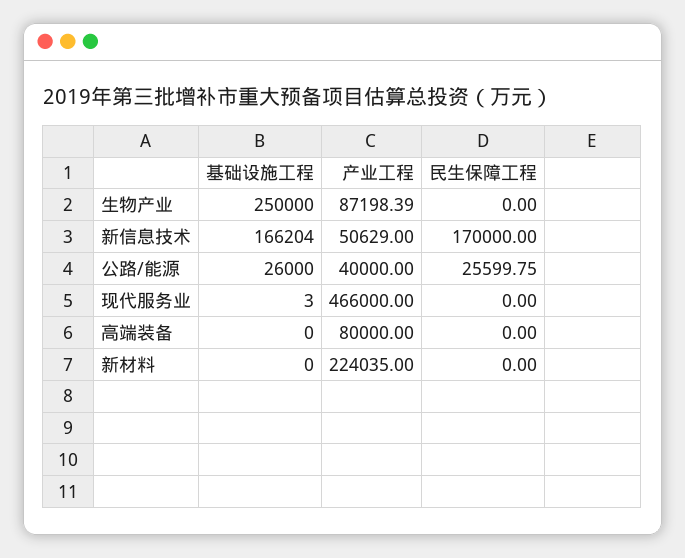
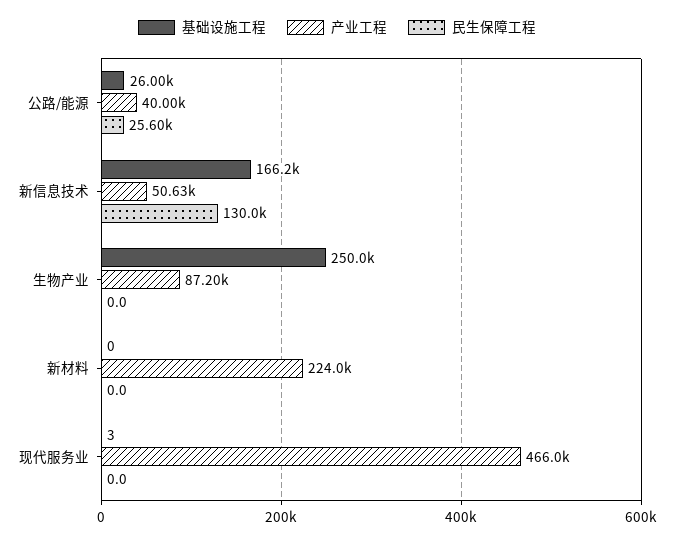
  {
    "基础设施工程": {
      "生物产业": 250000,
      "新信息技术": 166204,
      "公路/能源": 26000,
      "现代服务业": 3,
-     "高端装备": 0,
      "新材料": 0
    },
    "产业工程": {
      "生物产业": 87198.39,
      "新信息技术": 50629,
      "公路/能源": 40000,
      "现代服务业": 466000,
-     "高端装备": 80000,
      "新材料": 224035
    },
    "民生保障工程": {
      "生物产业": 0,
-     "新信息技术": 170000,
+     "新信息技术": 130000,
      "公路/能源": 25599.75,
      "现代服务业": 0,
-     "高端装备": 0,
      "新材料": 0
    }
  }

